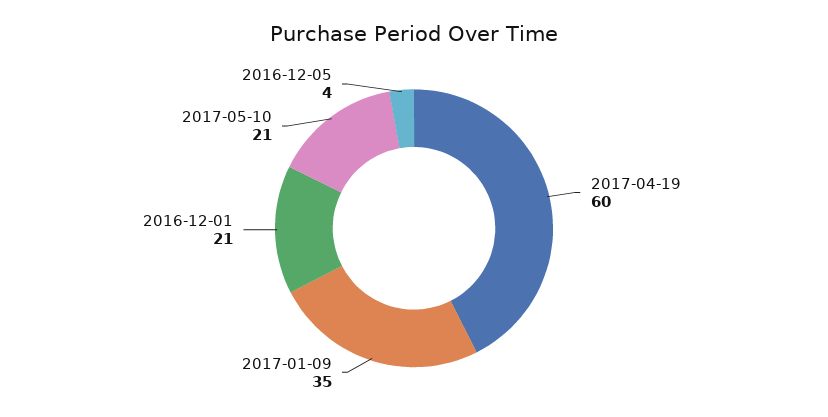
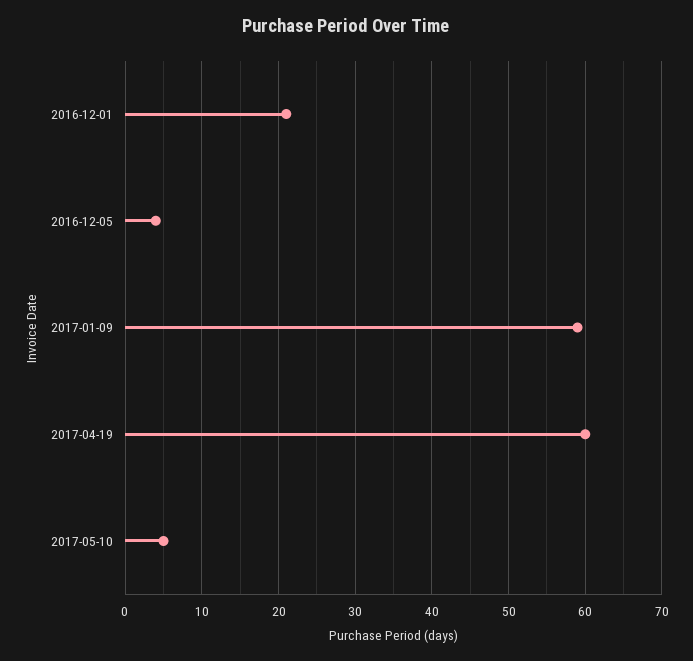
  {
    "2017-04-19": 60,
-   "2017-01-09": 35,
+   "2017-01-09": 59,
    "2016-12-01": 21,
-   "2017-05-10": 21,
+   "2017-05-10": 5,
    "2016-12-05": 4
  }

